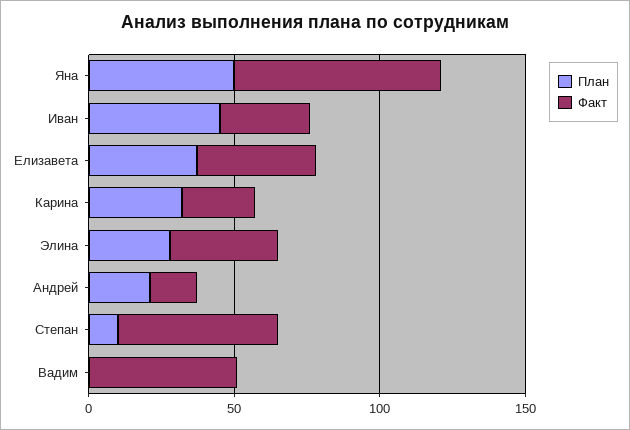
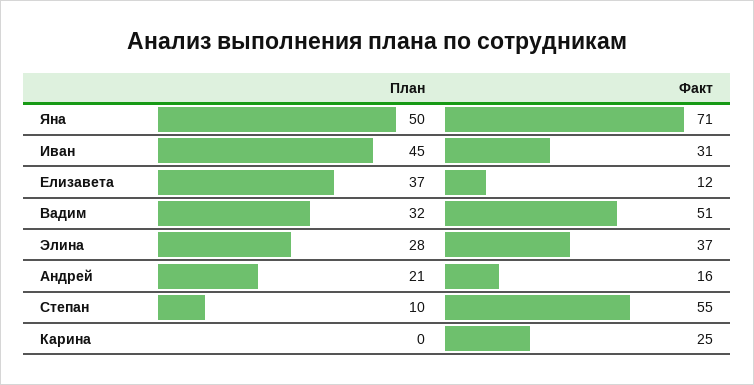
  {
    "План": {
      "Яна": 50,
      "Иван": 45,
      "Елизавета": 37,
-     "Карина": 30,
+     "Карина": 0,
      "Элина": 28,
      "Андрей": 21,
      "Степан": 10,
-     "Вадим": 0
+     "Вадим": 32
    },
    "Факт": {
      "Яна": 71,
      "Иван": 31,
-     "Елизавета": 40,
+     "Елизавета": 12,
      "Карина": 25,
      "Элина": 37,
      "Андрей": 16,
      "Степан": 55,
      "Вадим": 51
    }
  }

